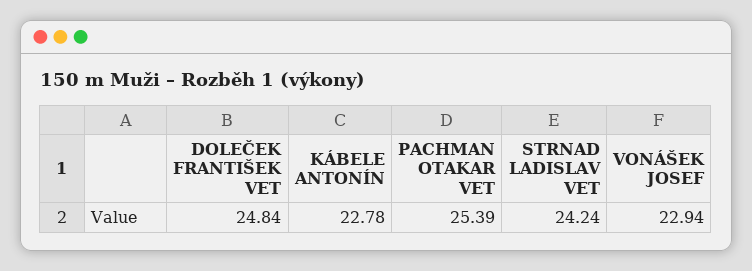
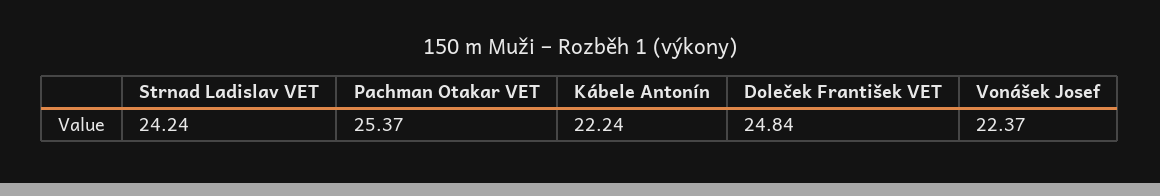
  {
    "DOLEČEK FRANTIŠEK VET": 24.84,
-   "KÁBELE ANTONÍN": 22.78,
+   "KÁBELE ANTONÍN": 22.24,
-   "PACHMAN OTAKAR VET": 25.39,
+   "PACHMAN OTAKAR VET": 25.37,
    "STRNAD LADISLAV VET": 24.24,
-   "VONÁŠEK JOSEF": 22.94
+   "VONÁŠEK JOSEF": 22.37
  }

